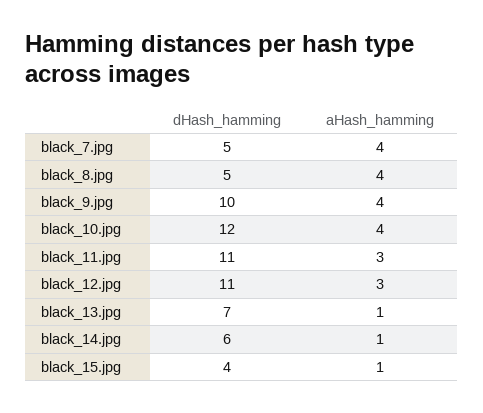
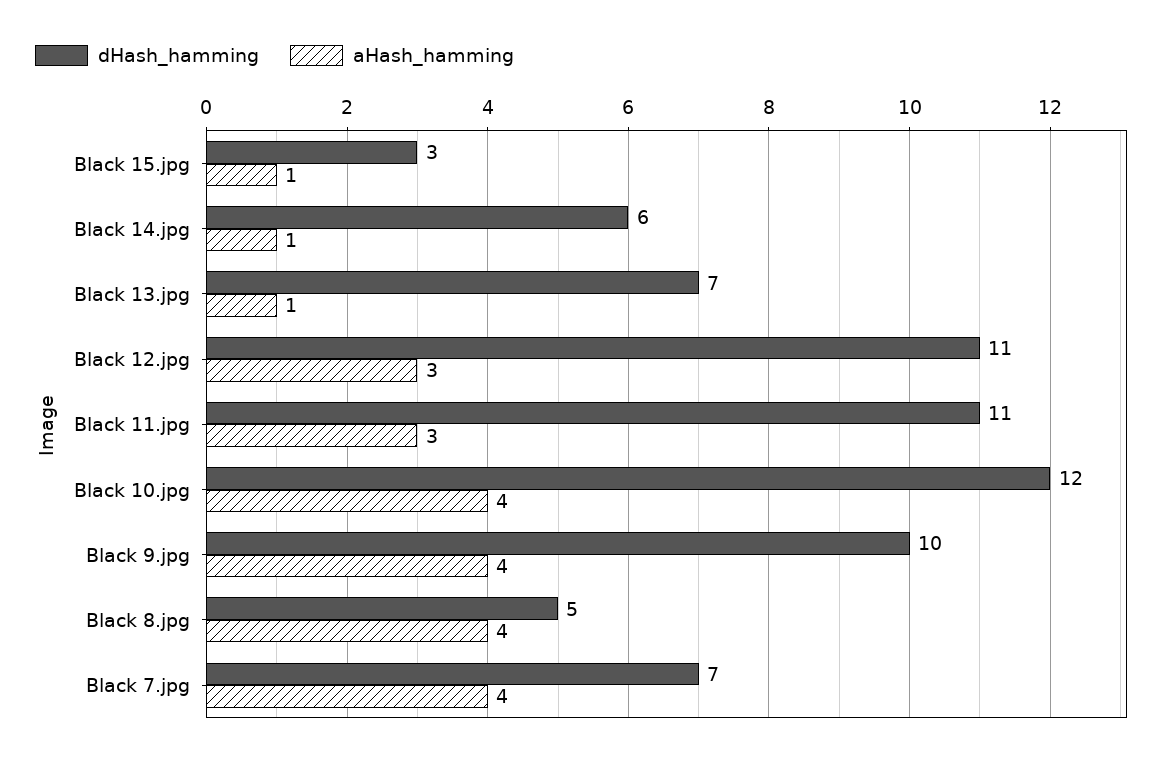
  {
    "dHash_hamming": {
-     "black_7.jpg": 5,
+     "black_7.jpg": 7,
      "black_8.jpg": 5,
      "black_9.jpg": 10,
      "black_10.jpg": 12,
      "black_11.jpg": 11,
      "black_12.jpg": 11,
      "black_13.jpg": 7,
      "black_14.jpg": 6,
-     "black_15.jpg": 4
+     "black_15.jpg": 3
    },
    "aHash_hamming": {
      "black_7.jpg": 4,
      "black_8.jpg": 4,
      "black_9.jpg": 4,
      "black_10.jpg": 4,
      "black_11.jpg": 3,
      "black_12.jpg": 3,
      "black_13.jpg": 1,
      "black_14.jpg": 1,
      "black_15.jpg": 1
    }
  }

